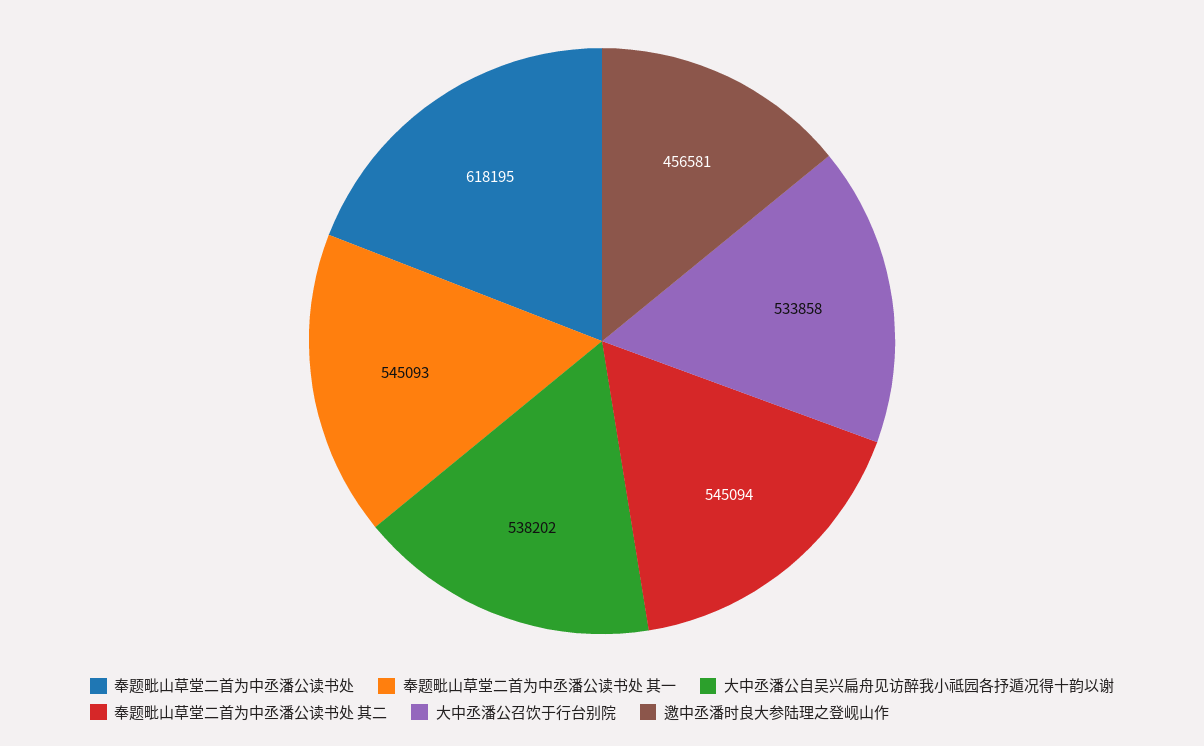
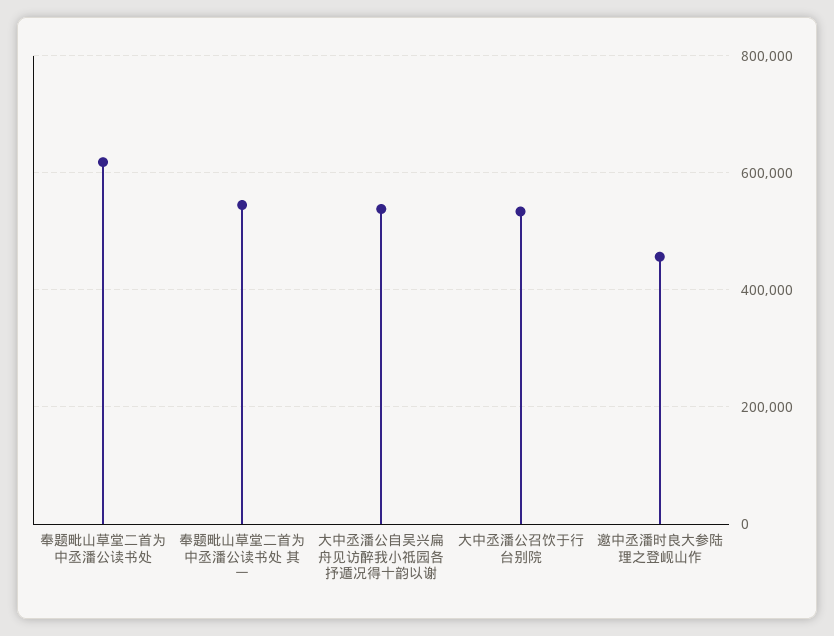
  {
    "奉题毗山草堂二首为中丞潘公读书处": 618195,
    "奉题毗山草堂二首为中丞潘公读书处 其一": 545093,
    "大中丞潘公自吴兴扁舟见访醉我小祗园各抒遁况得十韵以谢": 538202,
-   "奉题毗山草堂二首为中丞潘公读书处 其二": 545094,
    "大中丞潘公召饮于行台别院": 533858,
    "邀中丞潘时良大参陆理之登岘山作": 456581
  }

